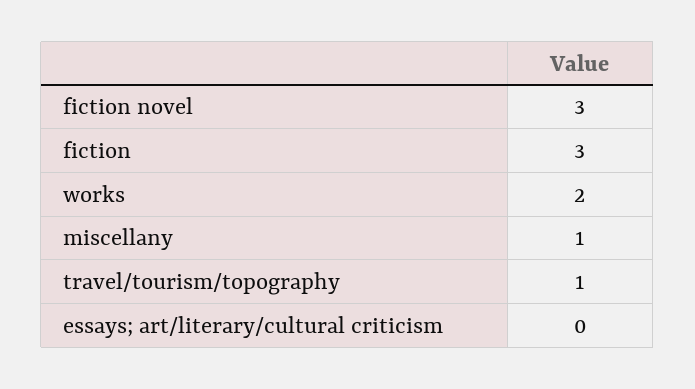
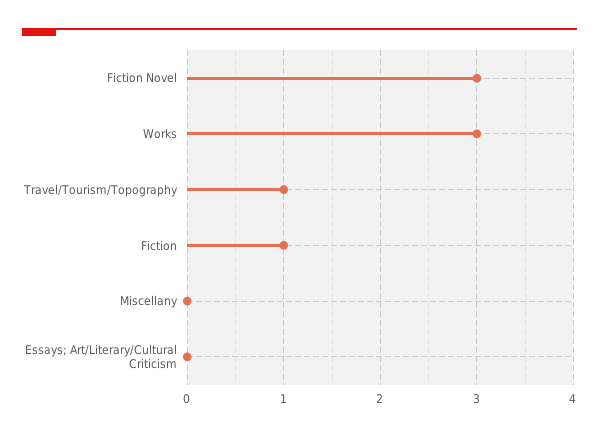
  {
    "fiction novel": 3,
-   "fiction": 3,
+   "fiction": 1,
-   "works": 2,
+   "works": 3,
-   "miscellany": 1,
+   "miscellany": 0,
    "travel/tourism/topography": 1,
    "essays; art/literary/cultural criticism": 0
  }

